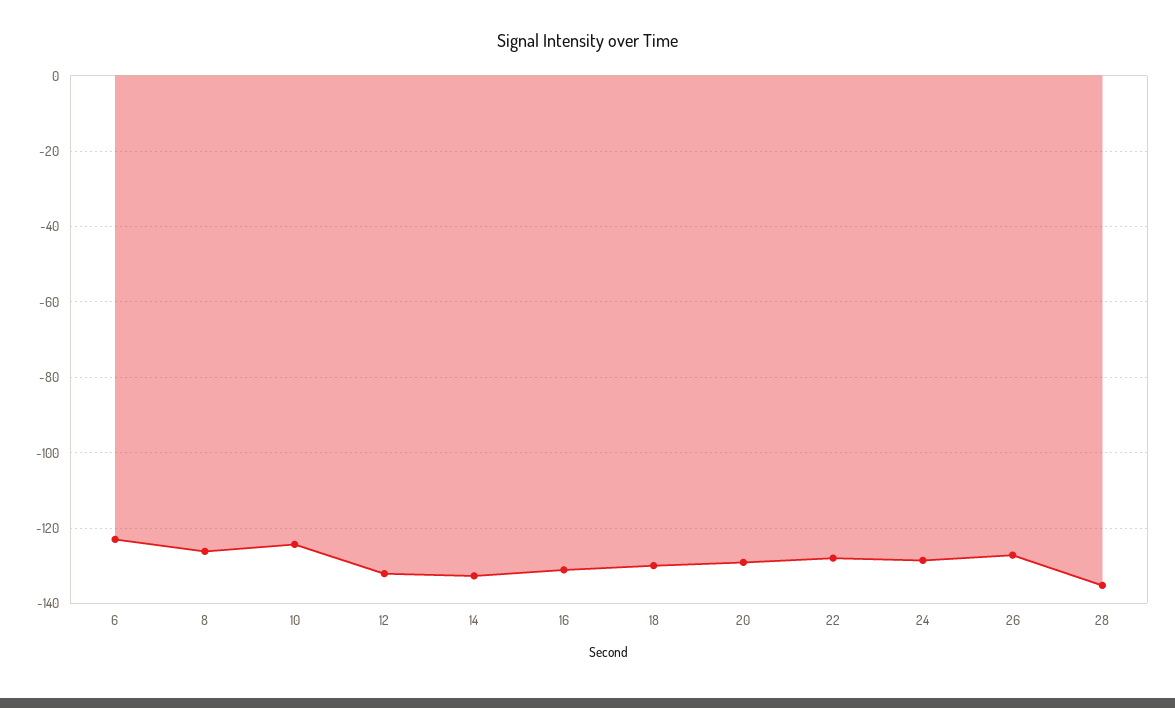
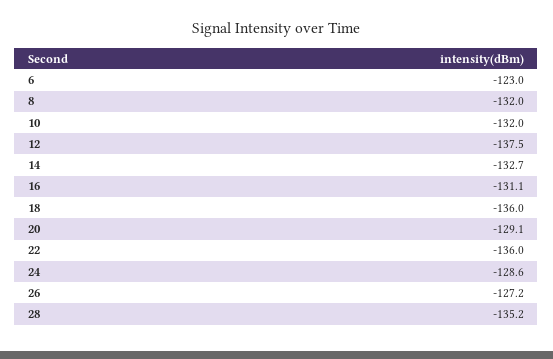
  {
    "6": -123,
-   "8": -126,
+   "8": -132,
-   "10": -124,
+   "10": -132,
-   "12": -132,
+   "12": -137.5,
    "14": -132.7,
    "16": -131.1,
-   "18": -130,
+   "18": -136,
    "20": -129.1,
-   "22": -128,
+   "22": -136,
    "24": -128.6,
    "26": -127.2,
    "28": -135.2
  }

